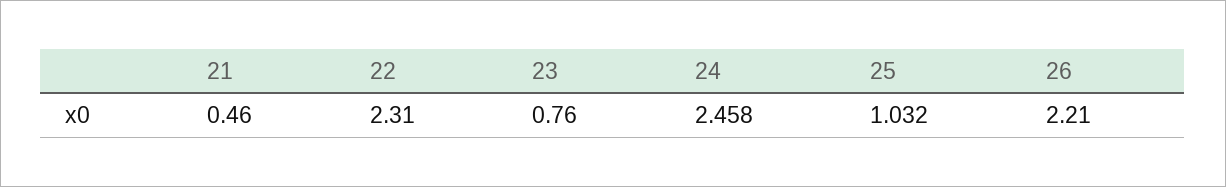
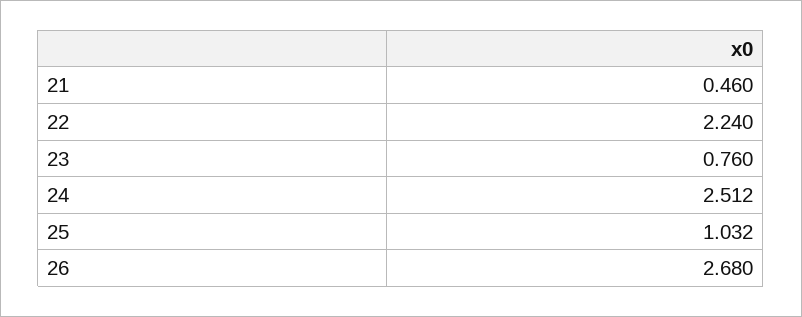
  {
    "21": 0.46,
-   "22": 2.31,
+   "22": 2.24,
    "23": 0.76,
-   "24": 2.458,
+   "24": 2.512,
    "25": 1.032,
-   "26": 2.21
+   "26": 2.68
  }

